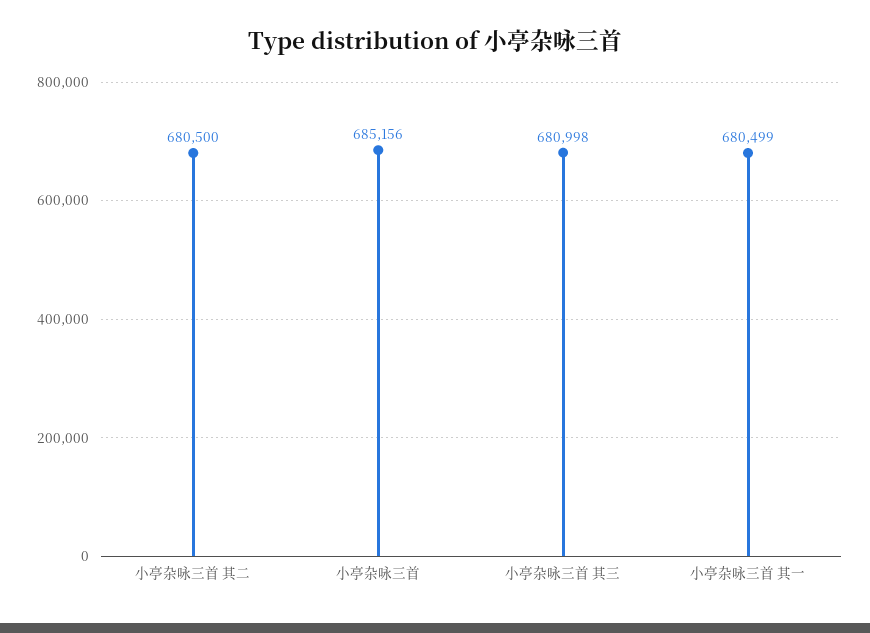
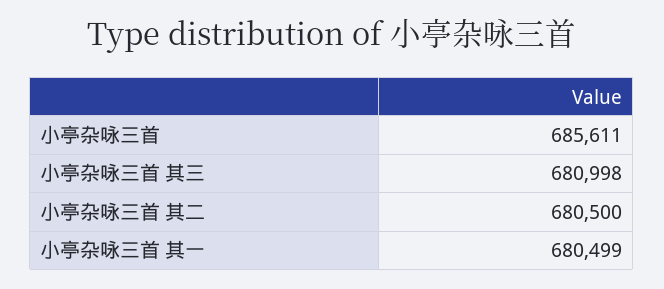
  {
    "小亭杂咏三首 其二": 680500,
-   "小亭杂咏三首": 685156,
+   "小亭杂咏三首": 685611,
    "小亭杂咏三首 其三": 680998,
    "小亭杂咏三首 其一": 680499
  }

